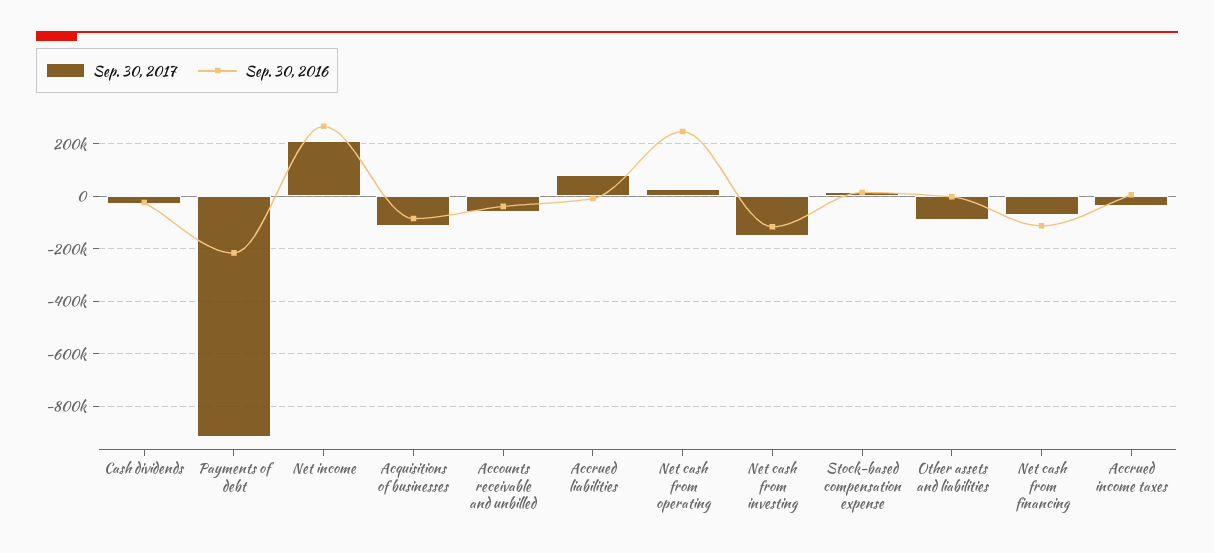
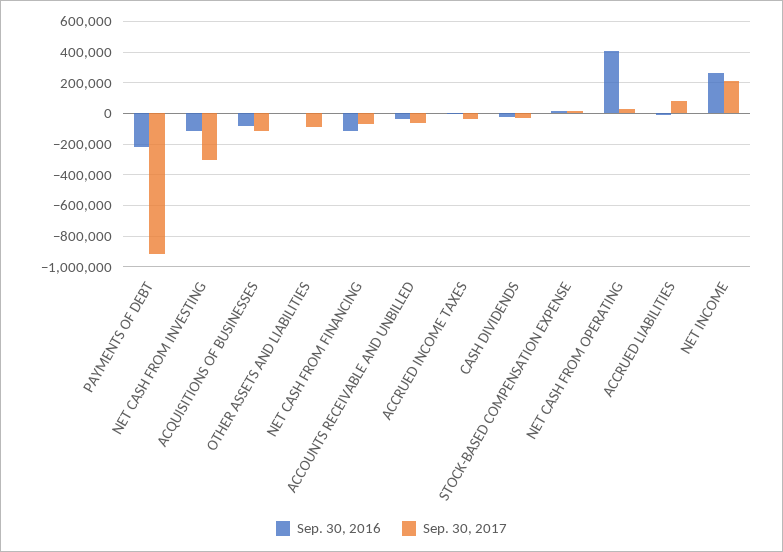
  {
    "Sep. 30, 2017": {
      "Cash dividends": -25000,
      "Payments of debt": -925000,
      "Net income": 225000,
      "Acquisitions of businesses": -125000,
      "Accounts receivable and unbilled": -50000,
      "Accrued liabilities": 75000,
      "Net cash from operating": 25000,
-     "Net cash from investing": -150000,
+     "Net cash from investing": -300000,
      "Stock-based compensation expense": 25000,
      "Other assets and liabilities": -100000,
      "Net cash from financing": -75000,
      "Accrued income taxes": -25000
    },
    "Sep. 30, 2016": {
      "Cash dividends": -25000,
      "Payments of debt": -225000,
      "Net income": 275000,
      "Acquisitions of businesses": -75000,
      "Accounts receivable and unbilled": -50000,
      "Accrued liabilities": 0,
-     "Net cash from operating": 250000,
+     "Net cash from operating": 400000,
      "Net cash from investing": -125000,
      "Stock-based compensation expense": 25000,
      "Other assets and liabilities": 0,
      "Net cash from financing": -100000,
      "Accrued income taxes": 0
    }
  }

